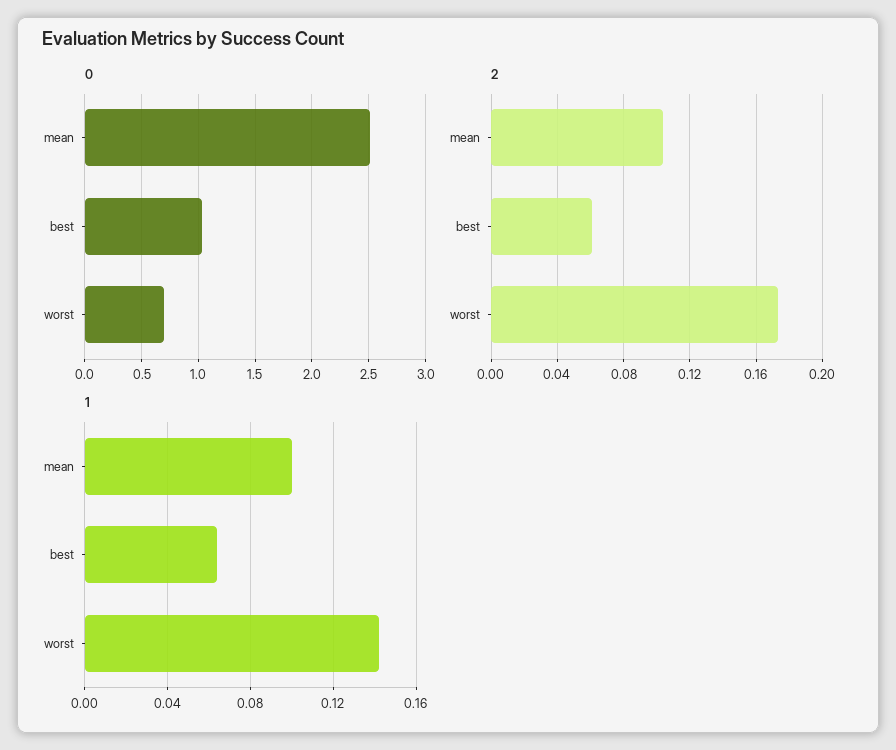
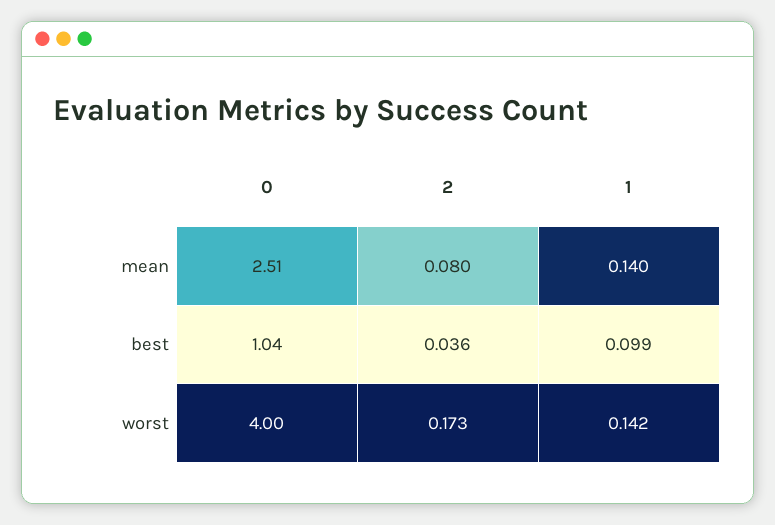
  {
    "0": {
      "mean": 2.51,
      "best": 1.04,
-     "worst": 0.7
+     "worst": 4
    },
    "2": {
-     "mean": 0.105,
+     "mean": 0.08,
-     "best": 0.06,
+     "best": 0.036,
      "worst": 0.173
    },
    "1": {
-     "mean": 0.1,
+     "mean": 0.14,
-     "best": 0.065,
+     "best": 0.099,
      "worst": 0.142
    }
  }

